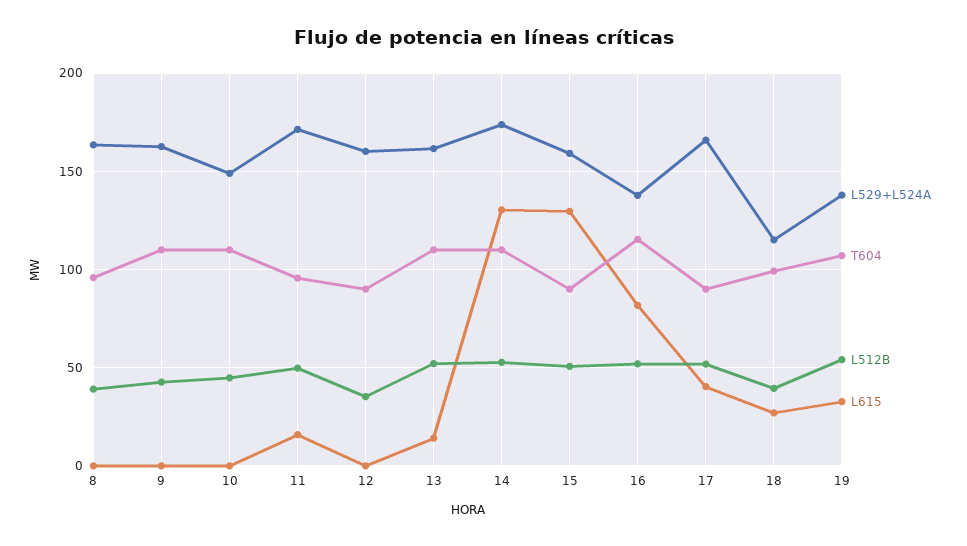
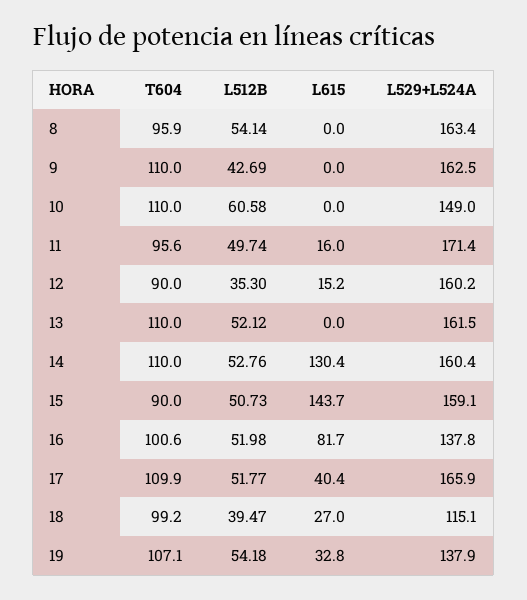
  {
    "L529+L524A": {
      "8": 163.4,
      "9": 162.5,
      "10": 149,
      "11": 171.4,
      "12": 160.2,
      "13": 161.5,
-     "14": 175,
+     "14": 160.4,
      "15": 159.1,
      "16": 137.8,
      "17": 165.9,
      "18": 115.1,
      "19": 137.9
    },
    "T604": {
      "8": 95.9,
      "9": 110,
      "10": 110,
      "11": 95.6,
      "12": 90,
      "13": 110,
      "14": 110,
      "15": 90,
-     "16": 115,
+     "16": 100.6,
-     "17": 90,
+     "17": 109.9,
      "18": 99.2,
      "19": 107.1
    },
    "L512B": {
-     "8": 40,
+     "8": 54.14,
      "9": 42.69,
-     "10": 45,
+     "10": 60.58,
      "11": 49.74,
      "12": 35.3,
      "13": 52.12,
      "14": 52.76,
      "15": 50.73,
      "16": 51.98,
      "17": 51.77,
      "18": 39.47,
      "19": 54.18
    },
    "L615": {
      "8": 0,
      "9": 0,
      "10": 0,
      "11": 16,
-     "12": 0,
+     "12": 15.2,
-     "13": 15,
+     "13": 0,
      "14": 130.4,
-     "15": 130,
+     "15": 143.7,
      "16": 81.7,
      "17": 40.4,
      "18": 27,
      "19": 32.8
    }
  }

